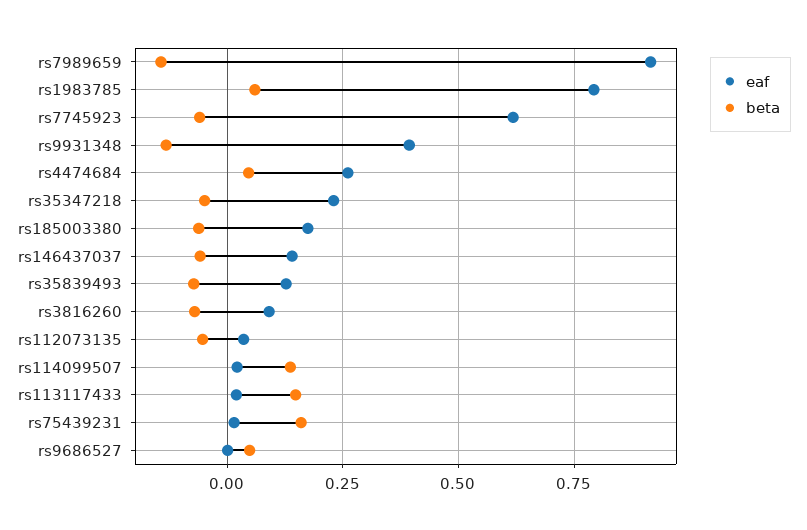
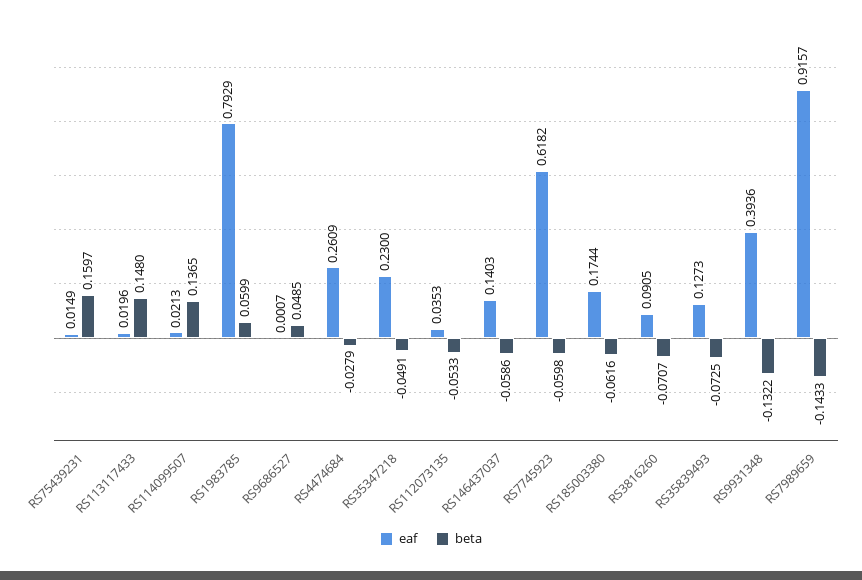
  {
    "eaf": {
      "rs7989659": 0.9157,
      "rs1983785": 0.7929,
      "rs7745923": 0.6182,
      "rs9931348": 0.3936,
      "rs4474684": 0.2609,
      "rs35347218": 0.23,
      "rs185003380": 0.1744,
      "rs146437037": 0.1403,
      "rs35839493": 0.1273,
      "rs3816260": 0.0905,
      "rs112073135": 0.0353,
      "rs114099507": 0.0213,
      "rs113117433": 0.0196,
      "rs75439231": 0.0149,
      "rs9686527": 0.0007
    },
    "beta": {
      "rs7989659": -0.1433,
      "rs1983785": 0.0599,
      "rs7745923": -0.0598,
      "rs9931348": -0.1322,
-     "rs4474684": 0.05,
+     "rs4474684": -0.0279,
      "rs35347218": -0.0491,
      "rs185003380": -0.0616,
      "rs146437037": -0.0586,
      "rs35839493": -0.0725,
      "rs3816260": -0.0707,
      "rs112073135": -0.0533,
      "rs114099507": 0.1365,
      "rs113117433": 0.148,
      "rs75439231": 0.1597,
      "rs9686527": 0.0485
    }
  }

